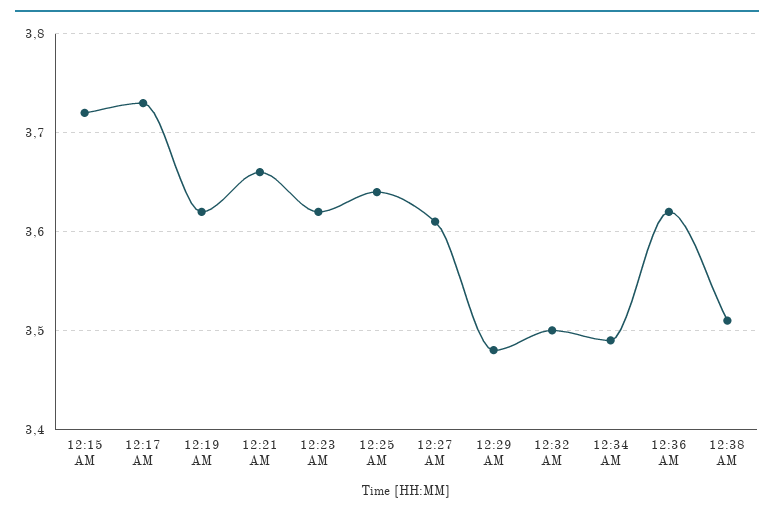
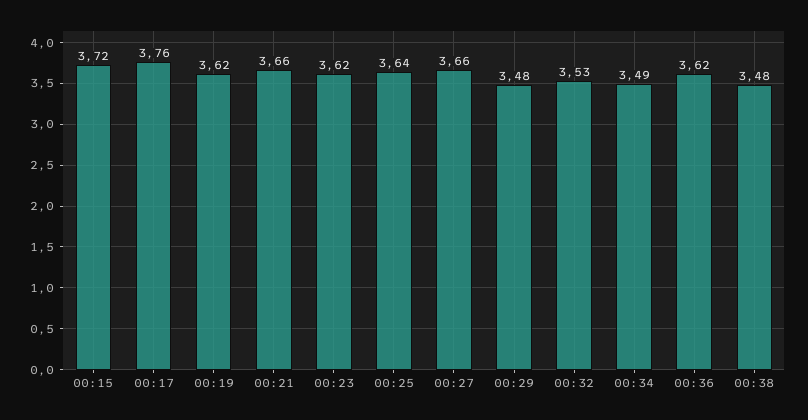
  {
    "12:15 AM": 3.72,
-   "12:17 AM": 3.73,
+   "12:17 AM": 3.76,
    "12:19 AM": 3.62,
    "12:21 AM": 3.66,
    "12:23 AM": 3.62,
    "12:25 AM": 3.64,
-   "12:27 AM": 3.61,
+   "12:27 AM": 3.66,
    "12:29 AM": 3.48,
-   "12:32 AM": 3.5,
+   "12:32 AM": 3.53,
    "12:34 AM": 3.49,
    "12:36 AM": 3.62,
-   "12:38 AM": 3.51
+   "12:38 AM": 3.48
  }

